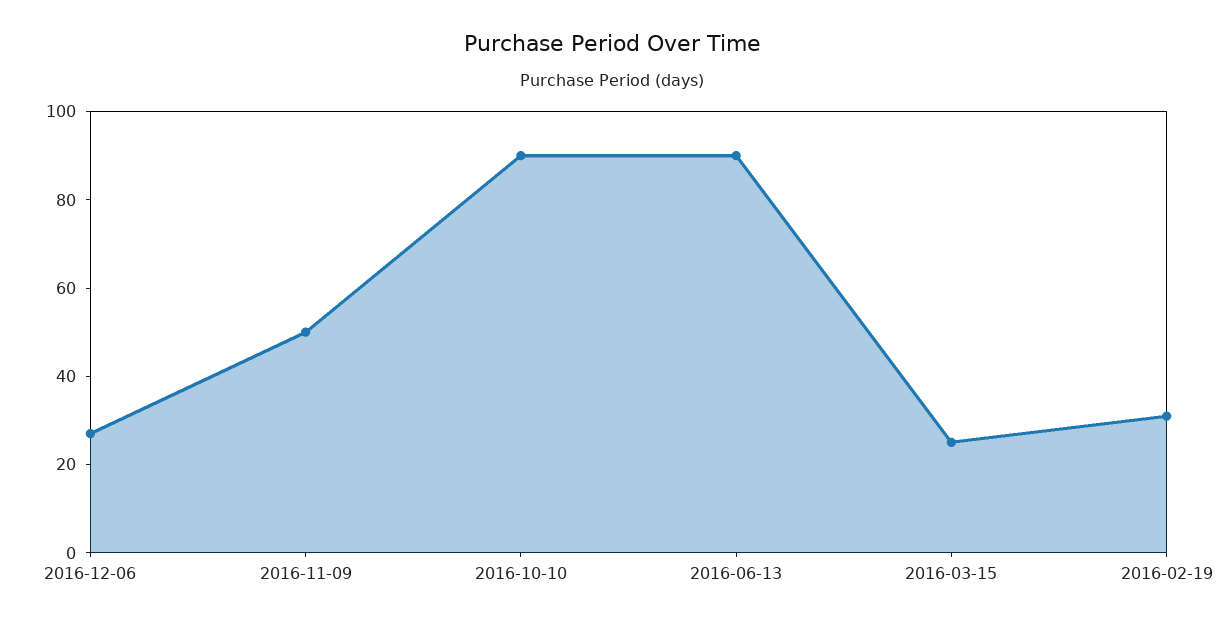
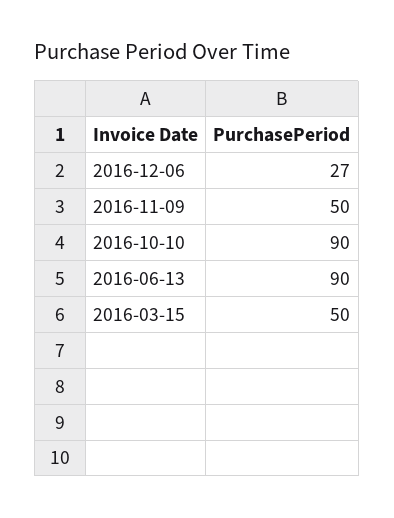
  {
    "2016-12-06": 27,
    "2016-11-09": 50,
    "2016-10-10": 90,
    "2016-06-13": 90,
-   "2016-03-15": 25,
+   "2016-03-15": 50
-   "2016-02-19": 30
  }

